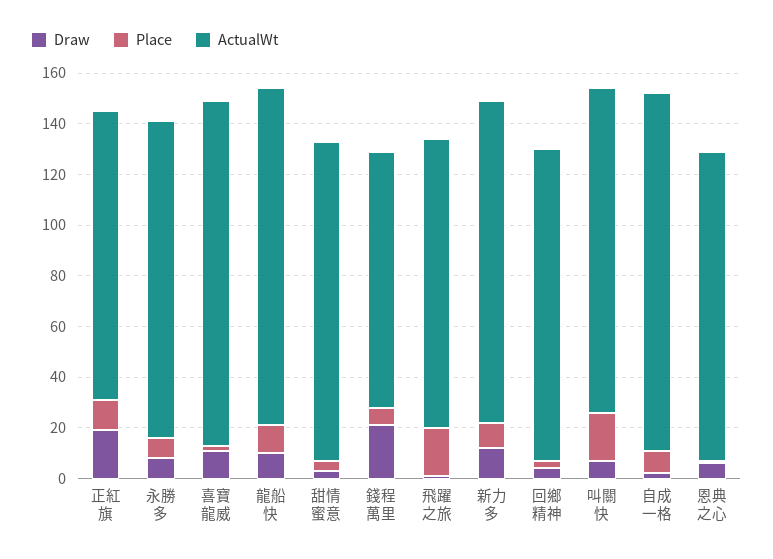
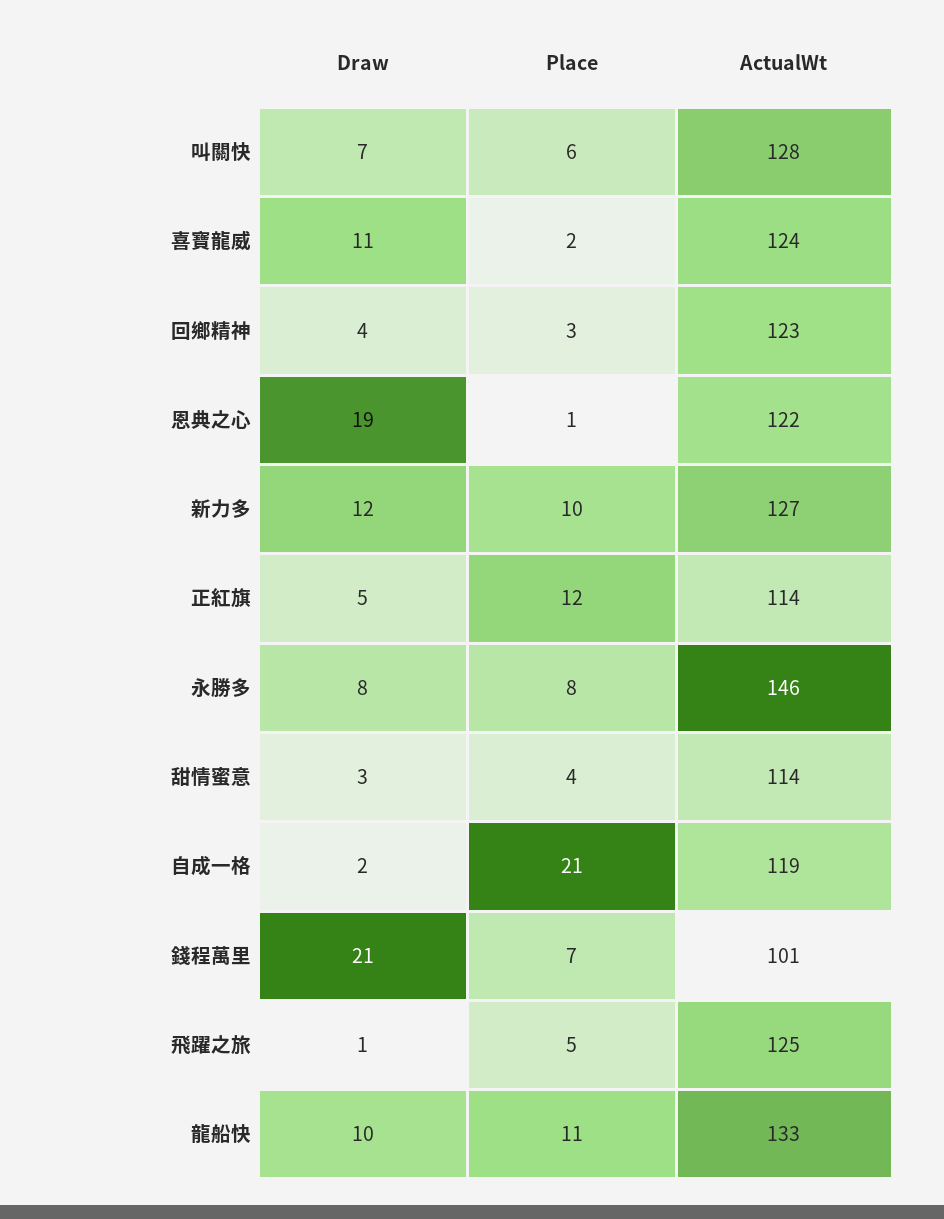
  {
    "Draw": {
-     "正紅旗": 20,
+     "正紅旗": 5,
      "永勝多": 8,
      "喜寶龍威": 11,
      "龍船快": 10,
      "甜情蜜意": 3,
      "錢程萬里": 21,
      "飛躍之旅": 1,
      "新力多": 12,
      "回鄉精神": 4,
      "叫關快": 7,
      "自成一格": 2,
-     "恩典之心": 5
+     "恩典之心": 19
    },
    "Place": {
      "正紅旗": 12,
      "永勝多": 8,
      "喜寶龍威": 2,
      "龍船快": 11,
      "甜情蜜意": 4,
      "錢程萬里": 7,
-     "飛躍之旅": 20,
+     "飛躍之旅": 5,
      "新力多": 10,
      "回鄉精神": 3,
-     "叫關快": 20,
+     "叫關快": 6,
-     "自成一格": 10,
+     "自成一格": 21,
      "恩典之心": 1
    },
    "ActualWt": {
      "正紅旗": 114,
-     "永勝多": 125,
+     "永勝多": 146,
-     "喜寶龍威": 135,
+     "喜寶龍威": 124,
      "龍船快": 133,
-     "甜情蜜意": 125,
+     "甜情蜜意": 114,
      "錢程萬里": 101,
-     "飛躍之旅": 115,
+     "飛躍之旅": 125,
      "新力多": 127,
      "回鄉精神": 123,
      "叫關快": 128,
-     "自成一格": 140,
+     "自成一格": 119,
      "恩典之心": 122
    }
  }

